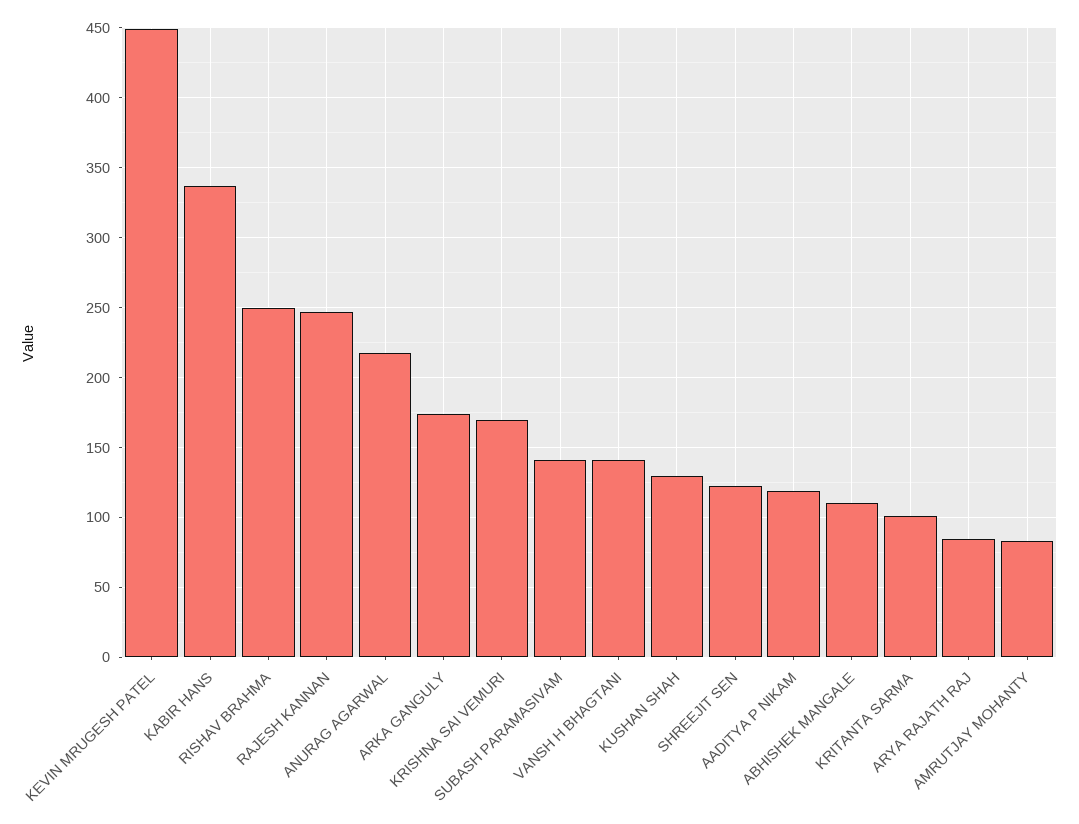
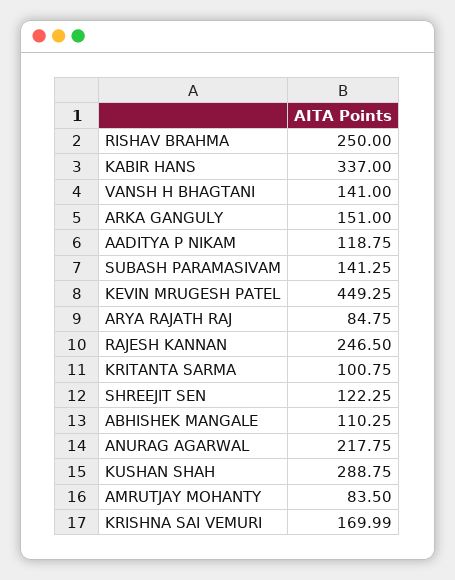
  {
    "KEVIN MRUGESH PATEL": 449.25,
    "KABIR HANS": 337,
    "RISHAV BRAHMA": 250,
    "RAJESH KANNAN": 246.5,
    "ANURAG AGARWAL": 217.75,
-   "ARKA GANGULY": 175,
+   "ARKA GANGULY": 151,
    "KRISHNA SAI VEMURI": 169.99,
    "SUBASH PARAMASIVAM": 141.25,
    "VANSH H BHAGTANI": 141,
-   "KUSHAN SHAH": 130,
+   "KUSHAN SHAH": 288.75,
    "SHREEJIT SEN": 122.25,
    "AADITYA P NIKAM": 118.75,
    "ABHISHEK MANGALE": 110.25,
    "KRITANTA SARMA": 100.75,
    "ARYA RAJATH RAJ": 84.75,
    "AMRUTJAY MOHANTY": 83.5
  }

